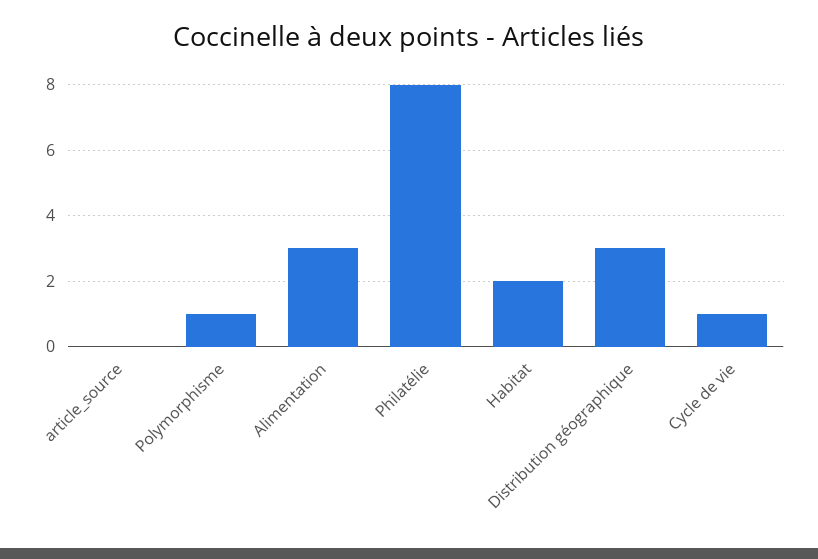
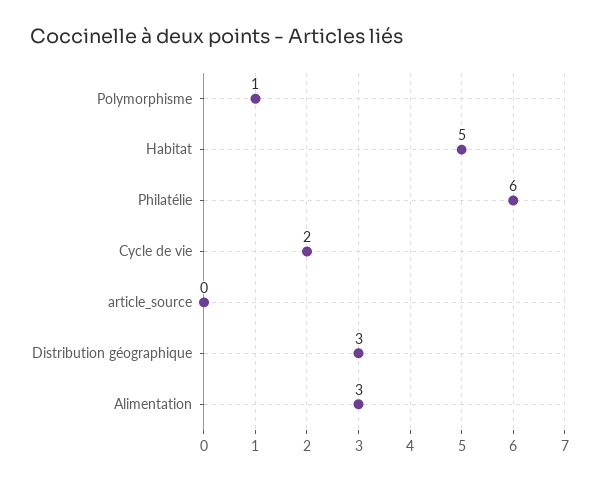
  {
    "article_source": 0,
    "Polymorphisme": 1,
    "Alimentation": 3,
-   "Philatélie": 8,
+   "Philatélie": 6,
-   "Habitat": 2,
+   "Habitat": 5,
    "Distribution géographique": 3,
-   "Cycle de vie": 1
+   "Cycle de vie": 2
  }

